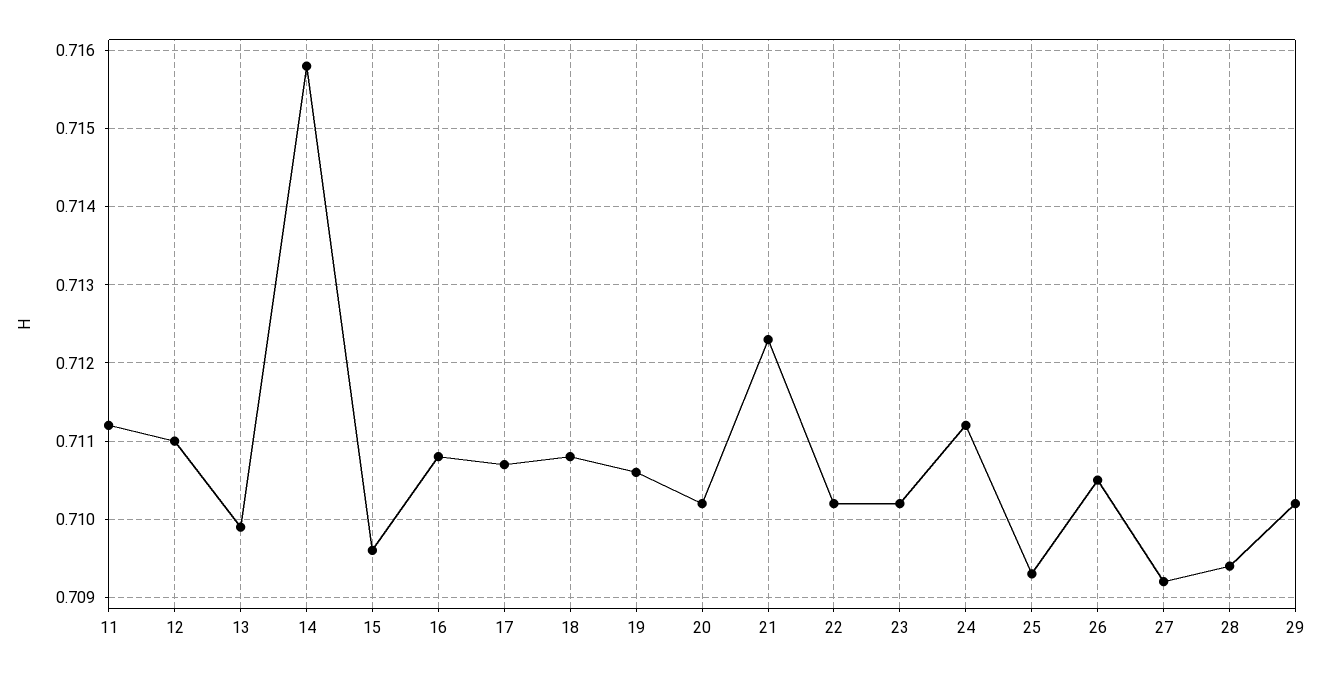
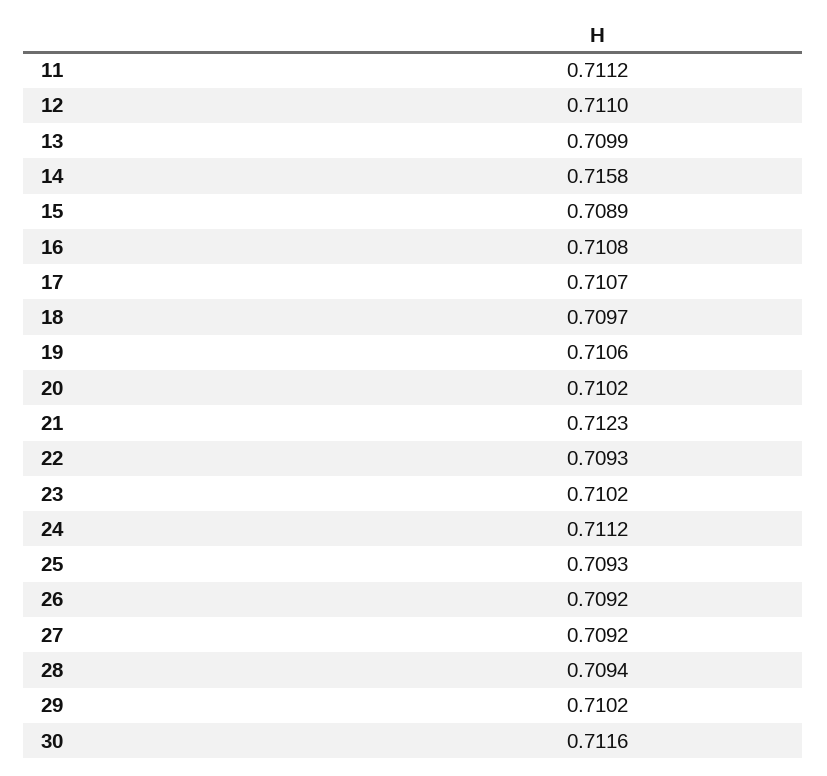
  {
    "11": 0.7112,
    "12": 0.711,
    "13": 0.7099,
    "14": 0.7158,
-   "15": 0.7096,
+   "15": 0.7089,
    "16": 0.7108,
    "17": 0.7107,
-   "18": 0.7108,
+   "18": 0.7097,
    "19": 0.7106,
    "20": 0.7102,
    "21": 0.7123,
-   "22": 0.7102,
+   "22": 0.7093,
    "23": 0.7102,
    "24": 0.7112,
    "25": 0.7093,
-   "26": 0.7105,
+   "26": 0.7092,
    "27": 0.7092,
    "28": 0.7094,
-   "29": 0.7102
+   "29": 0.7102,
+   "30": 0.7116
  }

